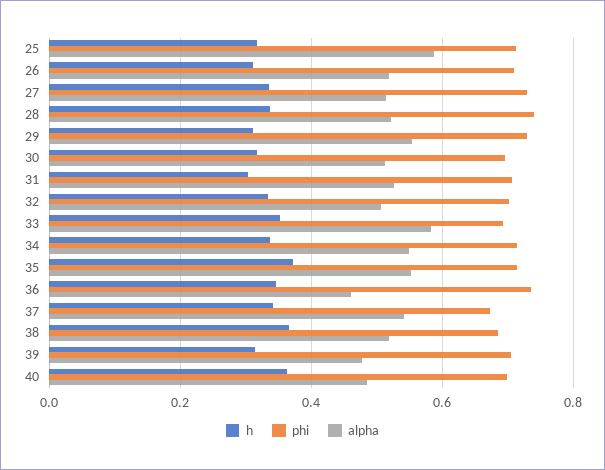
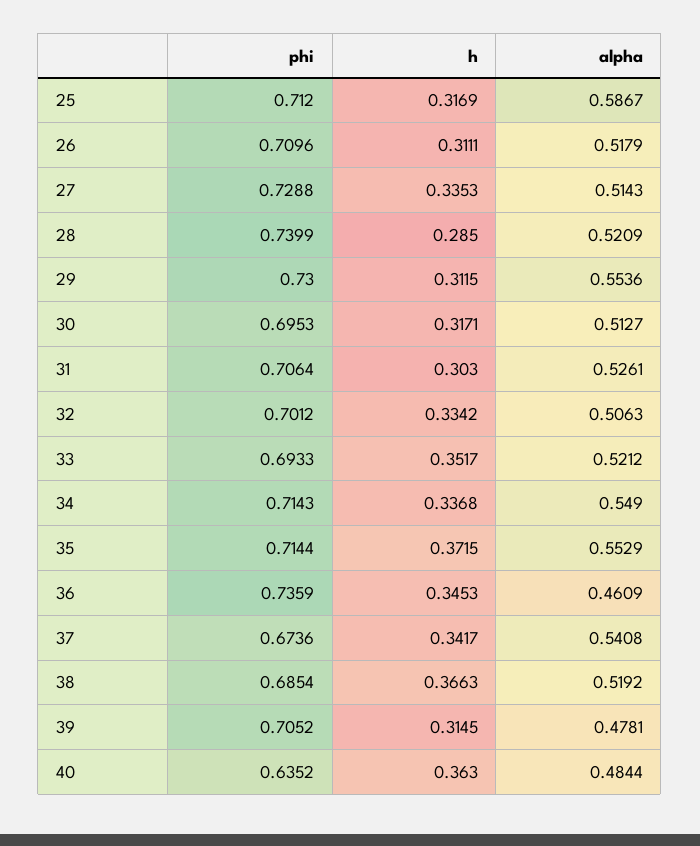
  {
    "h": {
      "25": 0.3169,
      "26": 0.3111,
      "27": 0.3353,
-     "28": 0.34,
+     "28": 0.285,
      "29": 0.3115,
      "30": 0.3171,
      "31": 0.303,
      "32": 0.3342,
      "33": 0.3517,
      "34": 0.3368,
      "35": 0.3715,
      "36": 0.3453,
      "37": 0.3417,
      "38": 0.3663,
      "39": 0.3145,
      "40": 0.363
    },
    "phi": {
      "25": 0.712,
      "26": 0.7096,
      "27": 0.7288,
      "28": 0.7399,
      "29": 0.73,
      "30": 0.6953,
      "31": 0.7064,
      "32": 0.7012,
      "33": 0.6933,
      "34": 0.7143,
      "35": 0.7144,
      "36": 0.7359,
      "37": 0.6736,
      "38": 0.6854,
      "39": 0.7052,
-     "40": 0.7
+     "40": 0.6352
    },
    "alpha": {
      "25": 0.5867,
      "26": 0.5179,
      "27": 0.5143,
      "28": 0.5209,
      "29": 0.5536,
      "30": 0.5127,
      "31": 0.5261,
      "32": 0.5063,
-     "33": 0.58,
+     "33": 0.5212,
      "34": 0.549,
      "35": 0.5529,
      "36": 0.4609,
      "37": 0.5408,
      "38": 0.5192,
      "39": 0.4781,
      "40": 0.4844
    }
  }

